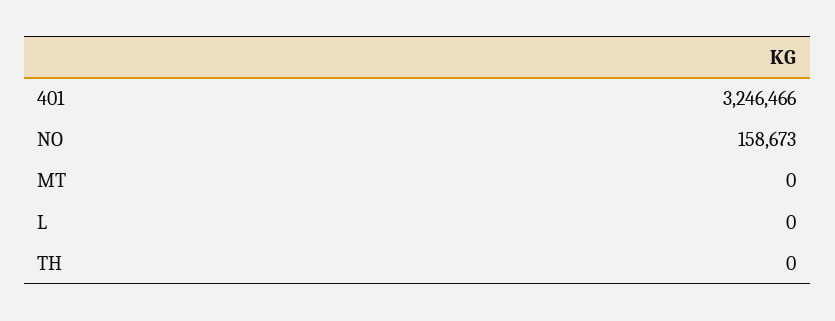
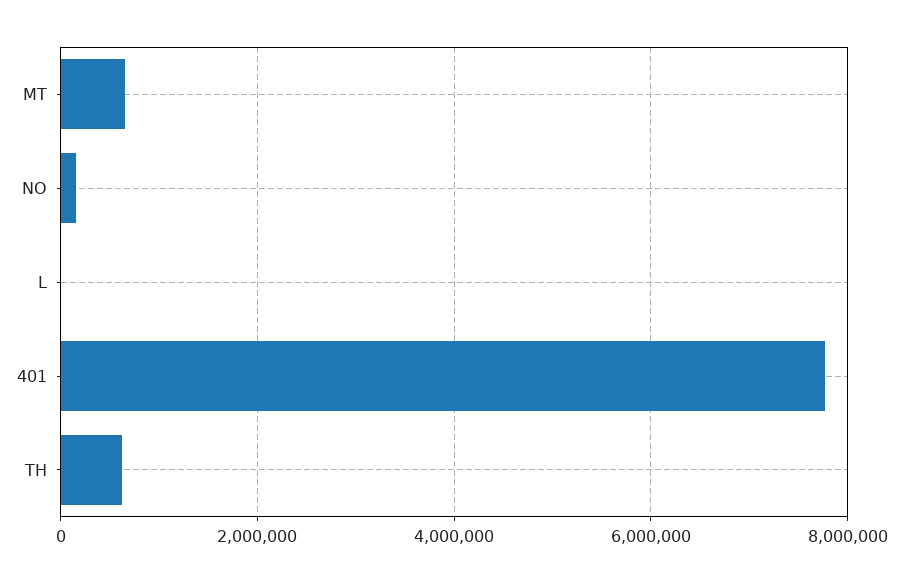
  {
-   "401": 3246466,
+   "401": 7800000,
    "NO": 158673,
-   "MT": 0,
+   "MT": 600000,
    "L": 0,
-   "TH": 0
+   "TH": 600000
  }

